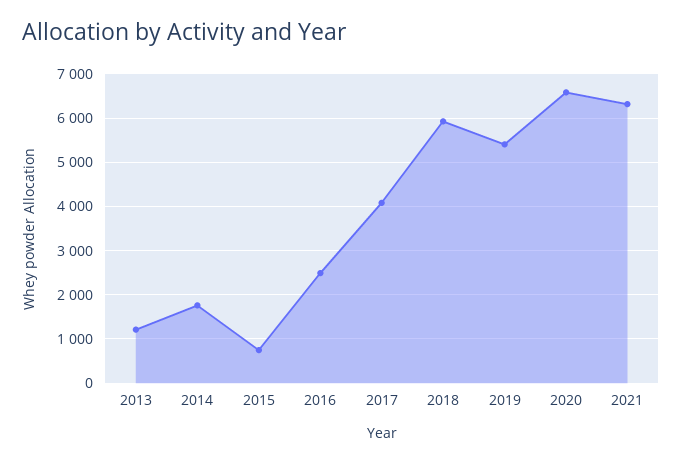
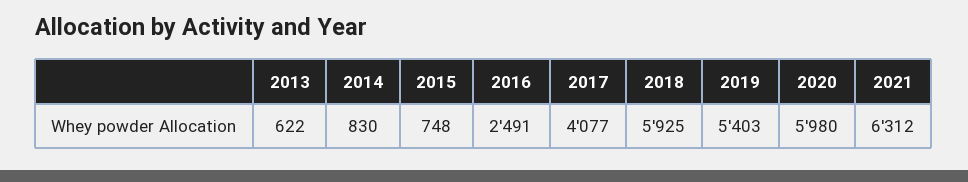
  {
-   "2013": 1200,
+   "2013": 622,
-   "2014": 1800,
+   "2014": 830,
    "2015": 748,
    "2016": 2491,
    "2017": 4077,
    "2018": 5925,
    "2019": 5403,
-   "2020": 6600,
+   "2020": 5980,
    "2021": 6312
  }

